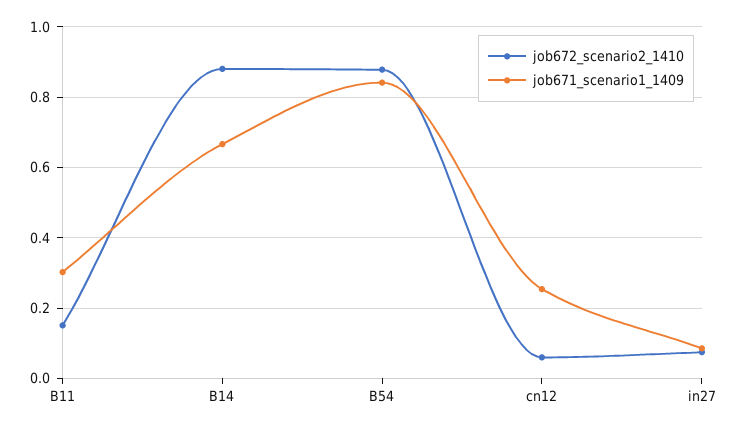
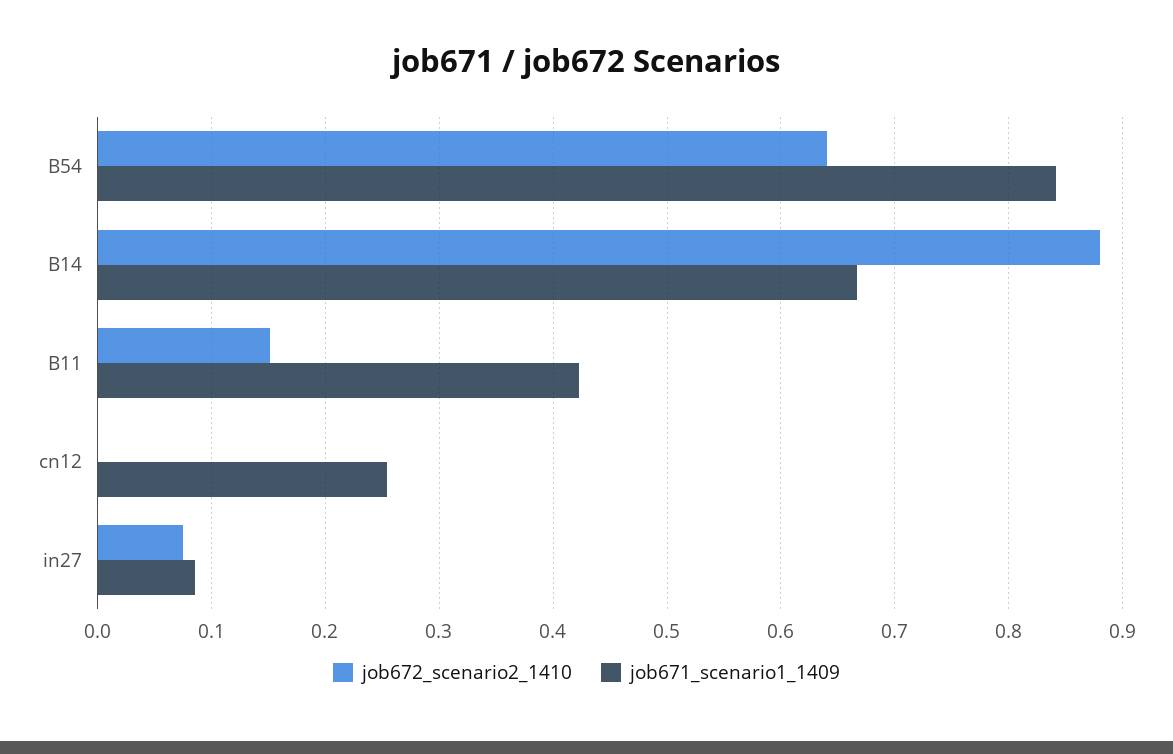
  {
    "job672_scenario2_1410": {
      "B11": 0.15,
      "B14": 0.88,
-     "B54": 0.88,
+     "B54": 0.64,
-     "cn12": 0.06,
+     "cn12": 0,
      "in27": 0.07
    },
    "job671_scenario1_1409": {
-     "B11": 0.3,
+     "B11": 0.42,
      "B14": 0.67,
      "B54": 0.84,
      "cn12": 0.25,
      "in27": 0.09
    }
  }

